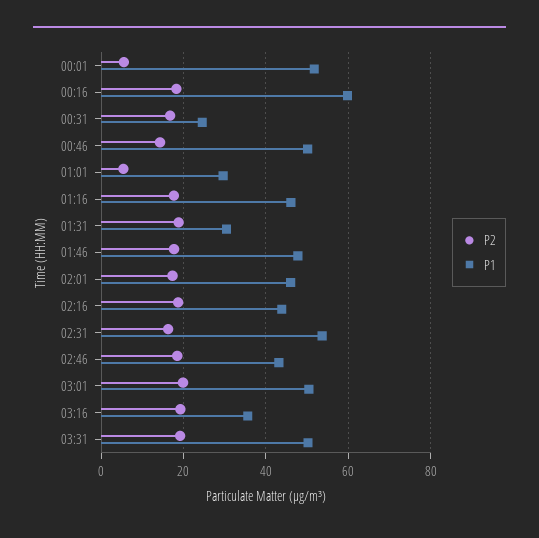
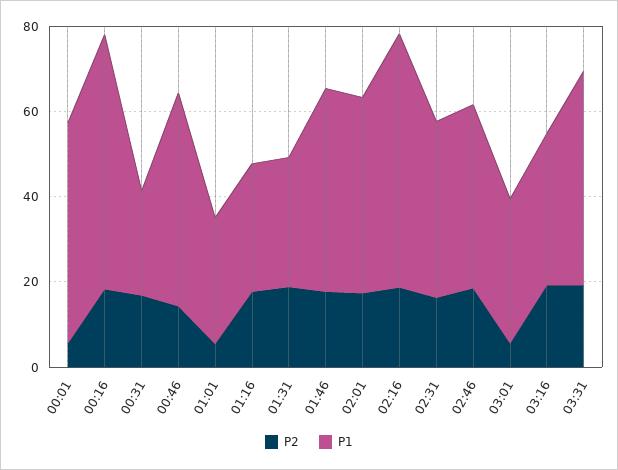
  {
    "P2": {
      "00:01": 6,
      "00:16": 18,
      "00:31": 16,
      "00:46": 14,
      "01:01": 6,
      "01:16": 18,
      "01:31": 18,
      "01:46": 18,
      "02:01": 18,
      "02:16": 18,
      "02:31": 16,
      "02:46": 18,
-     "03:01": 20,
+     "03:01": 5,
      "03:16": 20,
      "03:31": 20
    },
    "P1": {
      "00:01": 52,
      "00:16": 60,
      "00:31": 24,
      "00:46": 50,
      "01:01": 30,
-     "01:16": 46,
+     "01:16": 30,
      "01:31": 30,
      "01:46": 48,
      "02:01": 46,
-     "02:16": 44,
+     "02:16": 60,
-     "02:31": 54,
+     "02:31": 40,
      "02:46": 44,
-     "03:01": 50,
+     "03:01": 35,
      "03:16": 36,
      "03:31": 50
    }
  }

